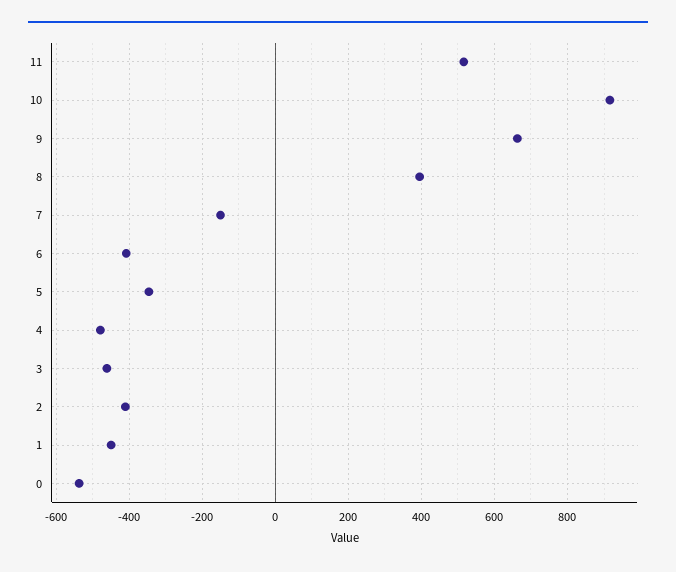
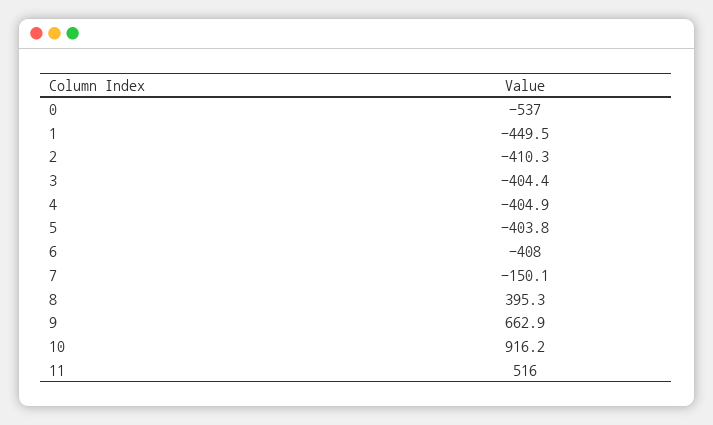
  {
    "11": 516,
    "10": 916.2,
    "9": 662.9,
    "8": 395.3,
    "7": -150.1,
    "6": -408,
-   "5": -340,
+   "5": -403.8,
-   "4": -480,
+   "4": -404.9,
-   "3": -460,
+   "3": -404.4,
    "2": -410.3,
    "1": -449.5,
    "0": -537
  }

